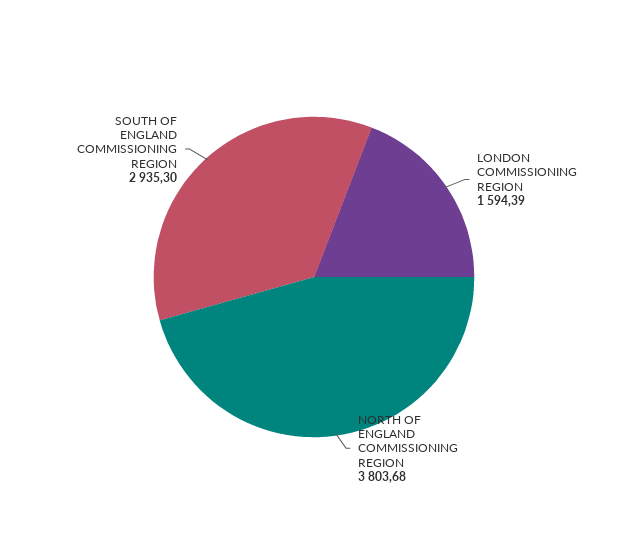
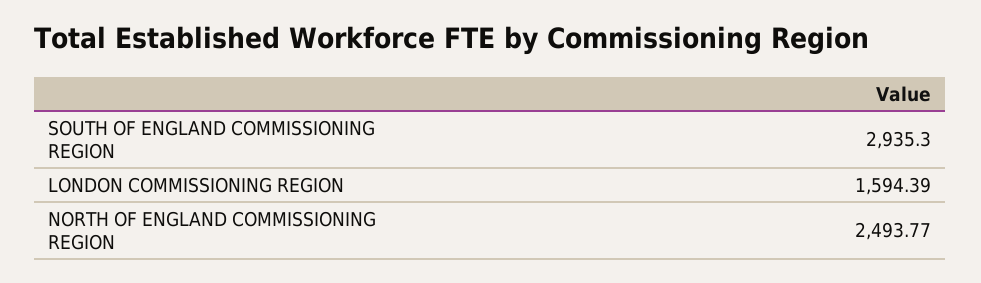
  {
    "LONDON COMMISSIONING REGION": 1594.39,
-   "NORTH OF ENGLAND COMMISSIONING REGION": 3803.68,
+   "NORTH OF ENGLAND COMMISSIONING REGION": 2493.77,
    "SOUTH OF ENGLAND COMMISSIONING REGION": 2935.3
  }

